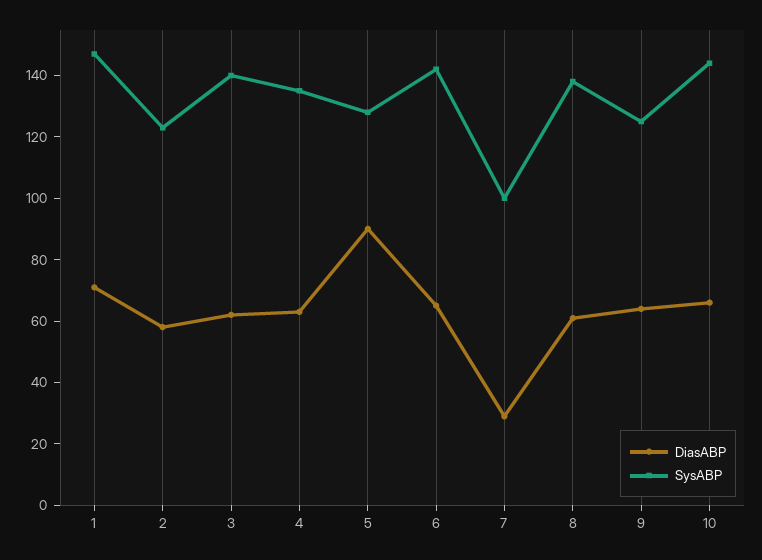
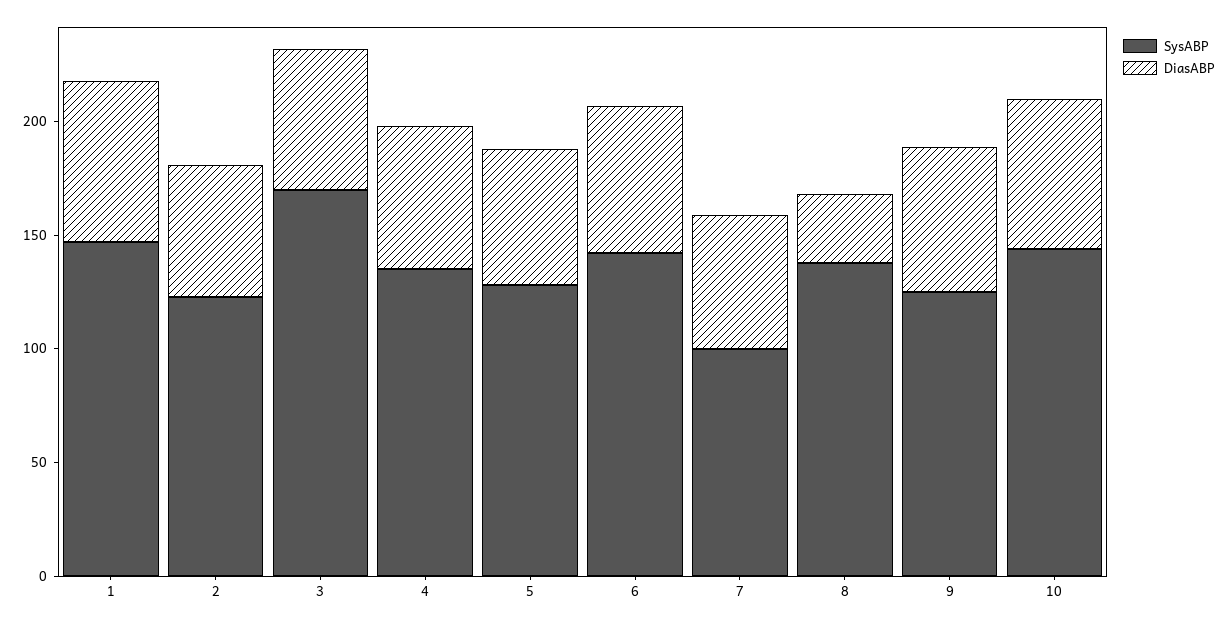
  {
    "DiasABP": {
      "1": 70,
      "2": 60,
      "3": 60,
      "4": 65,
-     "5": 90,
+     "5": 60,
      "6": 65,
-     "7": 30,
+     "7": 60,
-     "8": 60,
+     "8": 30,
      "9": 65,
      "10": 65
    },
    "SysABP": {
      "1": 145,
      "2": 125,
-     "3": 140,
+     "3": 170,
      "4": 135,
      "5": 130,
      "6": 140,
      "7": 100,
      "8": 140,
      "9": 125,
      "10": 145
    }
  }

